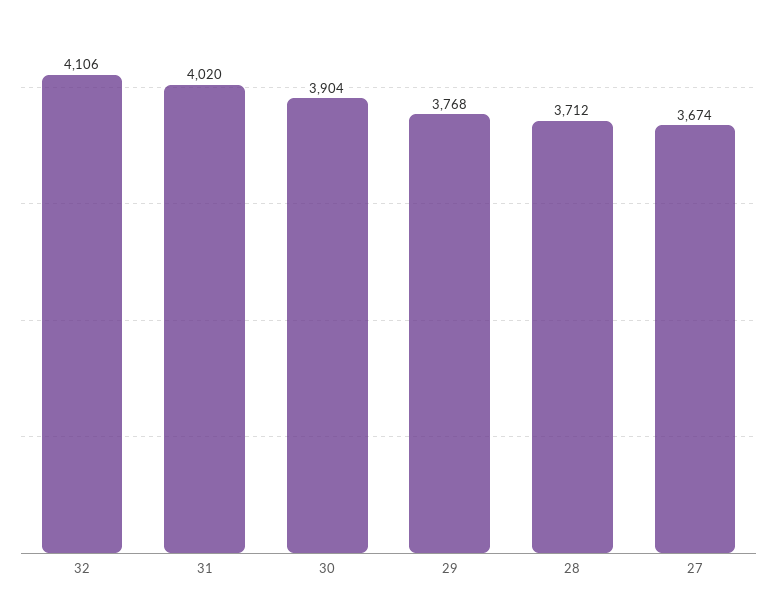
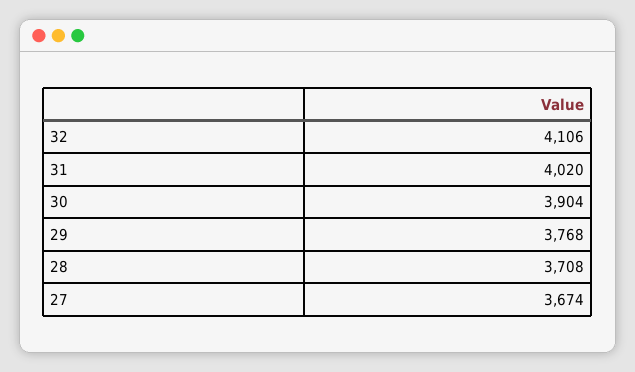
  {
    "32": 4106,
    "31": 4020,
    "30": 3904,
    "29": 3768,
-   "28": 3712,
+   "28": 3708,
    "27": 3674
  }

